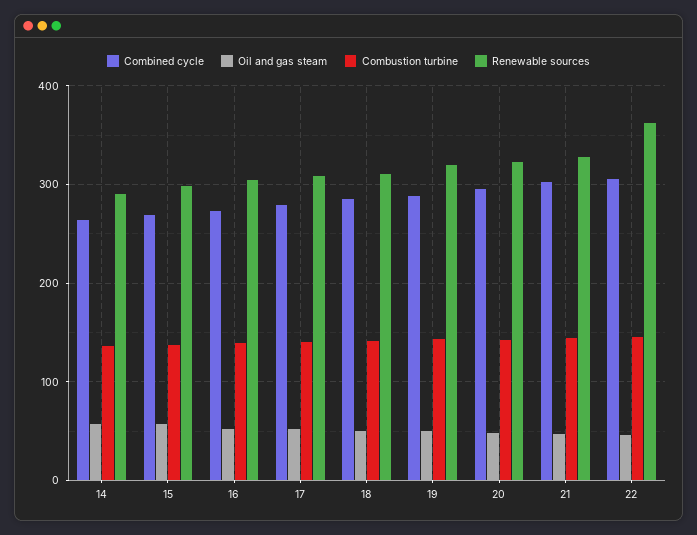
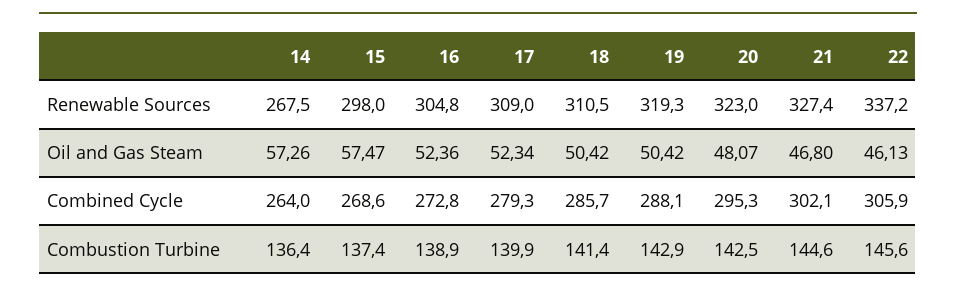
  {
    "Combined cycle": {
      "14": 264,
      "15": 268.6,
      "16": 272.8,
      "17": 279.3,
      "18": 285.7,
      "19": 288.1,
      "20": 295.3,
      "21": 302.1,
      "22": 305.9
    },
    "Oil and gas steam": {
      "14": 57.26,
      "15": 57.47,
      "16": 52.36,
      "17": 52.34,
      "18": 50.42,
      "19": 50.42,
      "20": 48.07,
      "21": 46.8,
      "22": 46.13
    },
    "Combustion turbine": {
      "14": 136.4,
      "15": 137.4,
      "16": 138.9,
      "17": 139.9,
      "18": 141.4,
      "19": 142.9,
      "20": 142.5,
      "21": 144.6,
      "22": 145.6
    },
    "Renewable sources": {
-     "14": 290,
+     "14": 267.5,
      "15": 298,
      "16": 304.8,
      "17": 309,
      "18": 310.5,
      "19": 319.3,
      "20": 323,
      "21": 327.4,
-     "22": 360
+     "22": 337.2
    }
  }

